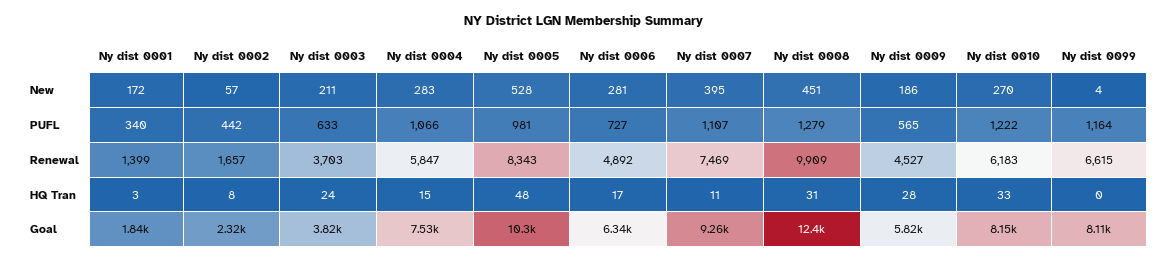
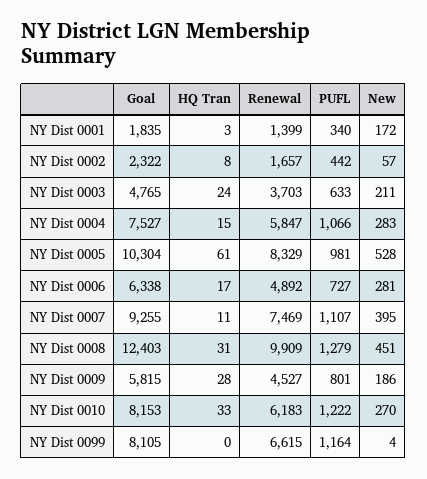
  {
    "Ny dist 0001": {
      "New": 172,
      "PUFL": 340,
      "Renewal": 1399,
      "HQ Tran": 3,
      "Goal": 1835
    },
    "Ny dist 0002": {
      "New": 57,
      "PUFL": 442,
      "Renewal": 1657,
      "HQ Tran": 8,
      "Goal": 2322
    },
    "Ny dist 0003": {
      "New": 211,
      "PUFL": 633,
      "Renewal": 3703,
      "HQ Tran": 24,
-     "Goal": 3820
+     "Goal": 4765
    },
    "Ny dist 0004": {
      "New": 283,
      "PUFL": 1066,
      "Renewal": 5847,
      "HQ Tran": 15,
      "Goal": 7527
    },
    "Ny dist 0005": {
      "New": 528,
      "PUFL": 981,
-     "Renewal": 8343,
+     "Renewal": 8329,
-     "HQ Tran": 48,
+     "HQ Tran": 61,
      "Goal": 10304
    },
    "Ny dist 0006": {
      "New": 281,
      "PUFL": 727,
      "Renewal": 4892,
      "HQ Tran": 17,
      "Goal": 6338
    },
    "Ny dist 0007": {
      "New": 395,
      "PUFL": 1107,
      "Renewal": 7469,
      "HQ Tran": 11,
      "Goal": 9255
    },
    "Ny dist 0008": {
      "New": 451,
      "PUFL": 1279,
      "Renewal": 9909,
      "HQ Tran": 31,
      "Goal": 12403
    },
    "Ny dist 0009": {
      "New": 186,
-     "PUFL": 565,
+     "PUFL": 801,
      "Renewal": 4527,
      "HQ Tran": 28,
      "Goal": 5815
    },
    "Ny dist 0010": {
      "New": 270,
      "PUFL": 1222,
      "Renewal": 6183,
      "HQ Tran": 33,
      "Goal": 8153
    },
    "Ny dist 0099": {
      "New": 4,
      "PUFL": 1164,
      "Renewal": 6615,
      "HQ Tran": 0,
      "Goal": 8105
    }
  }

